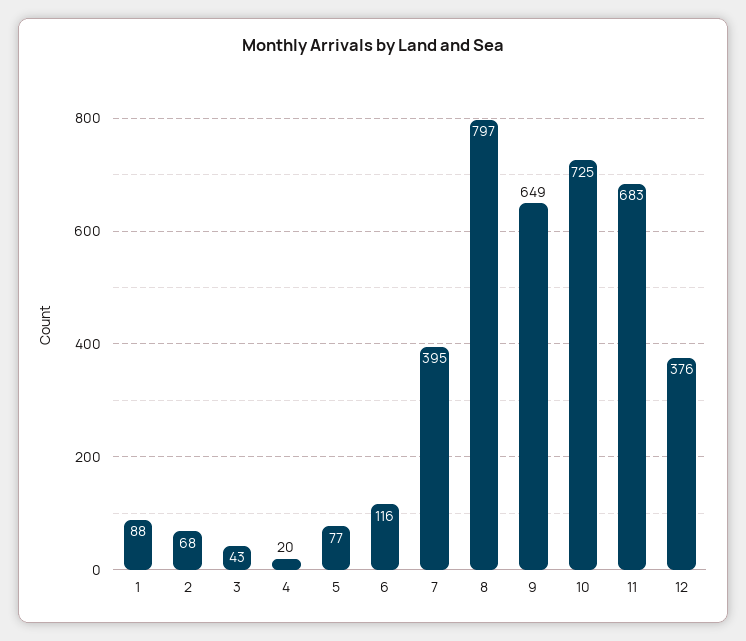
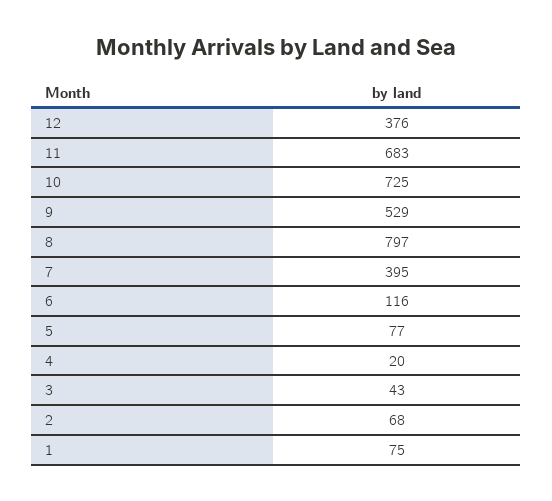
  {
-   "1": 88,
+   "1": 75,
    "2": 68,
    "3": 43,
    "4": 20,
    "5": 77,
    "6": 116,
    "7": 395,
    "8": 797,
-   "9": 649,
+   "9": 529,
    "10": 725,
    "11": 683,
    "12": 376
  }

